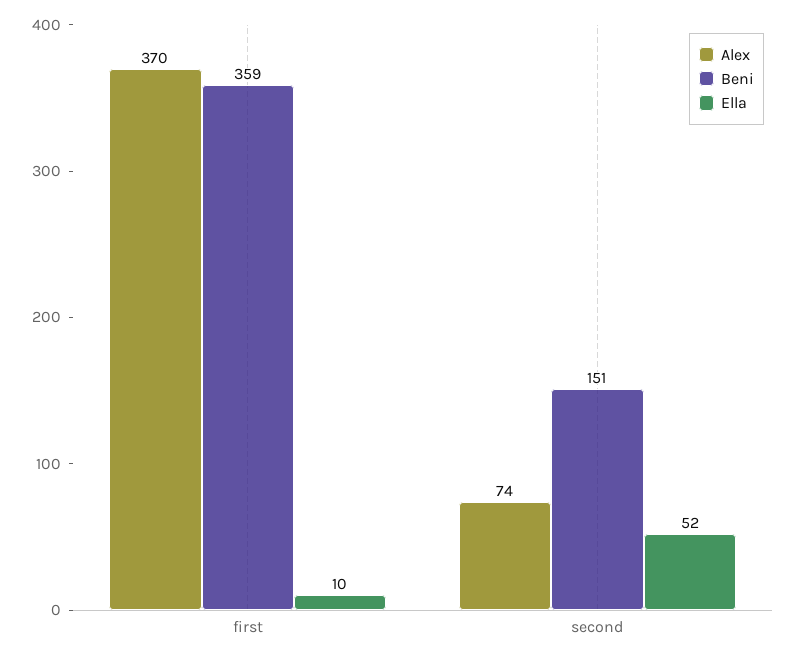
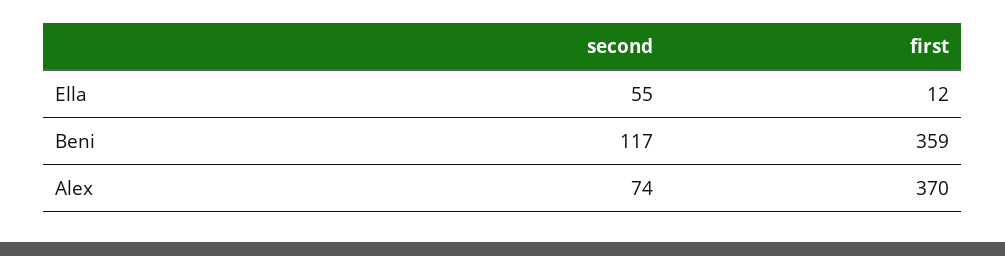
  {
    "Alex": {
      "first": 370,
      "second": 74
    },
    "Beni": {
      "first": 359,
-     "second": 151
+     "second": 117
    },
    "Ella": {
-     "first": 10,
+     "first": 12,
-     "second": 52
+     "second": 55
    }
  }

